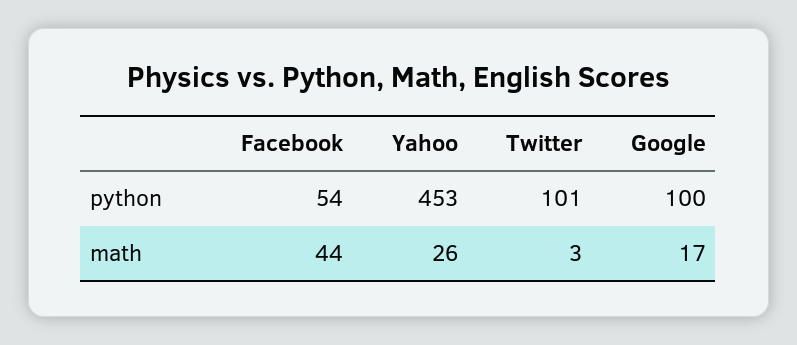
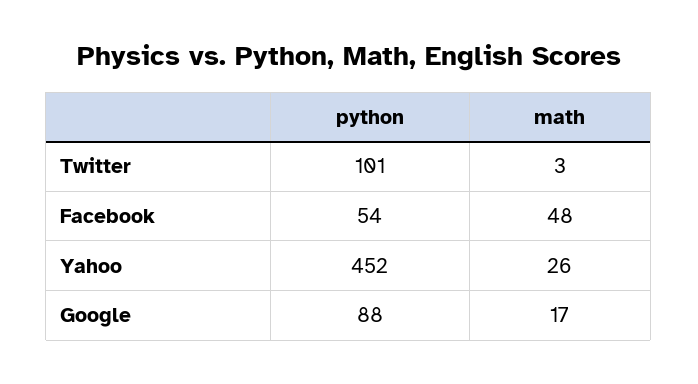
  {
    "Facebook": {
      "python": 54,
-     "math": 44
+     "math": 48
    },
    "Yahoo": {
-     "python": 453,
+     "python": 452,
      "math": 26
    },
    "Twitter": {
      "python": 101,
      "math": 3
    },
    "Google": {
-     "python": 100,
+     "python": 88,
      "math": 17
    }
  }

